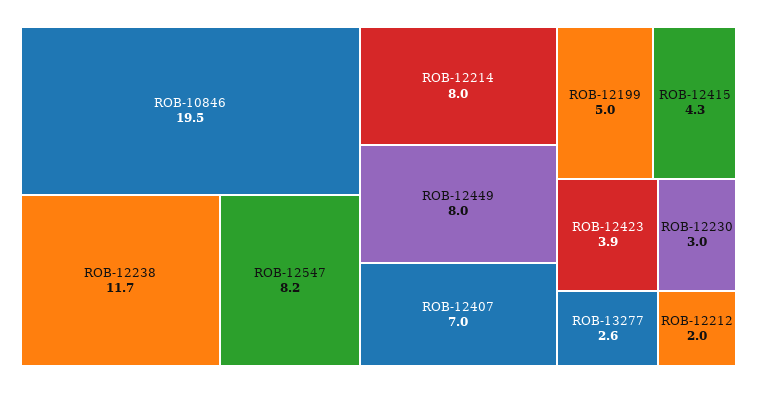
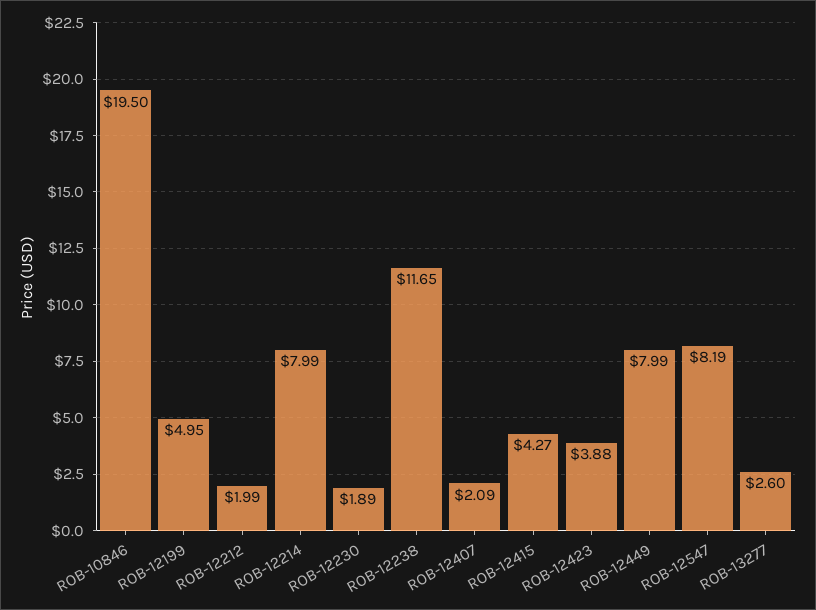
  {
    "ROB-10846": 19.5,
    "ROB-12238": 11.65,
    "ROB-12547": 8.19,
    "ROB-12214": 7.99,
    "ROB-12449": 7.99,
-   "ROB-12407": 7,
+   "ROB-12407": 2.09,
    "ROB-12199": 4.95,
    "ROB-12415": 4.27,
    "ROB-12423": 3.88,
-   "ROB-12230": 3,
+   "ROB-12230": 1.89,
    "ROB-13277": 2.6,
    "ROB-12212": 1.99
  }

